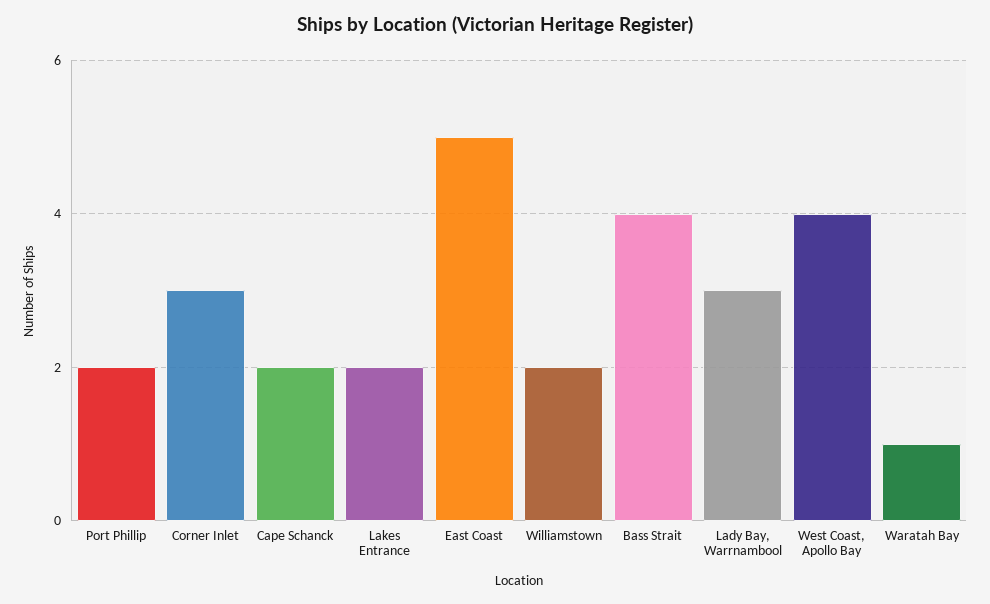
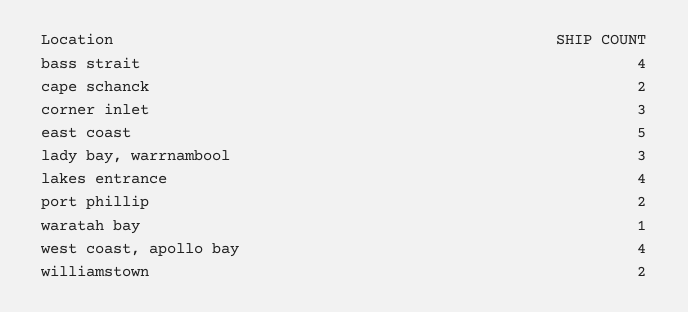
  {
    "Port Phillip": 2,
    "Corner Inlet": 3,
    "Cape Schanck": 2,
-   "Lakes Entrance": 2,
+   "Lakes Entrance": 4,
    "East Coast": 5,
    "Williamstown": 2,
    "Bass Strait": 4,
    "Lady Bay, Warrnambool": 3,
    "West Coast, Apollo Bay": 4,
    "Waratah Bay": 1
  }

